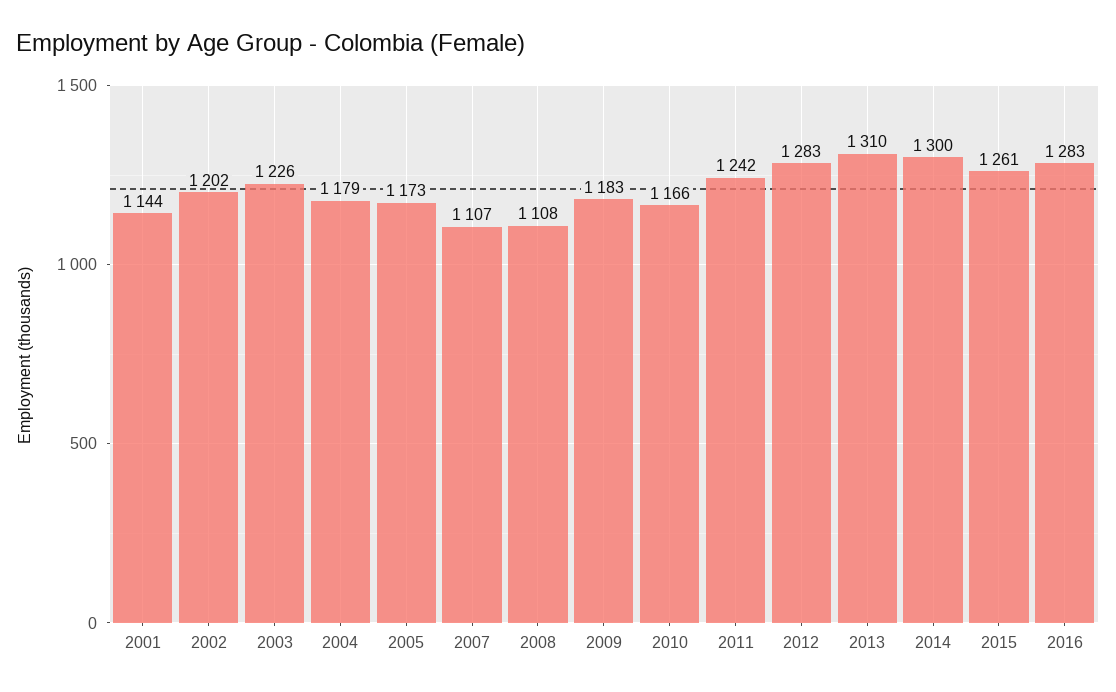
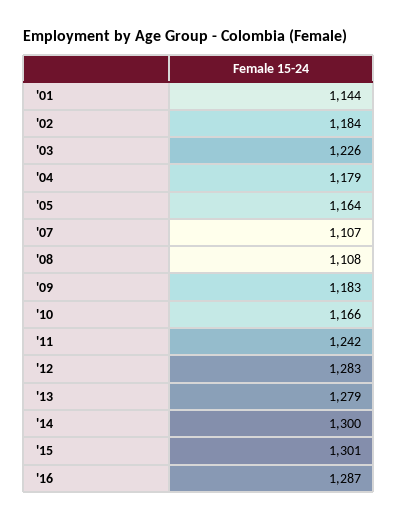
  {
    "2001": 1144,
-   "2002": 1202,
+   "2002": 1184,
    "2003": 1226,
    "2004": 1179,
-   "2005": 1173,
+   "2005": 1164,
    "2007": 1107,
    "2008": 1108,
    "2009": 1183,
    "2010": 1166,
    "2011": 1242,
    "2012": 1283,
-   "2013": 1310,
+   "2013": 1279,
    "2014": 1300,
-   "2015": 1261,
+   "2015": 1301,
-   "2016": 1283
+   "2016": 1287
  }

